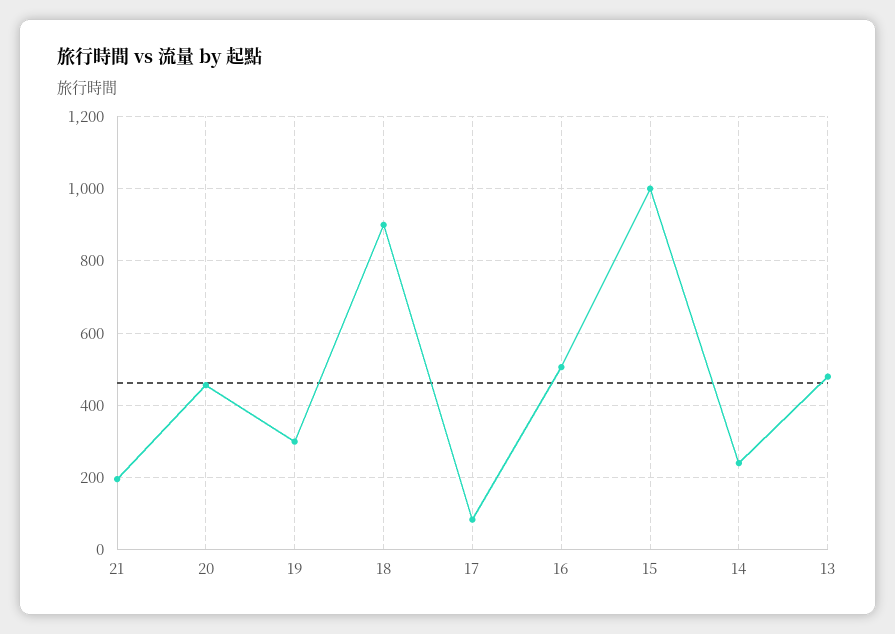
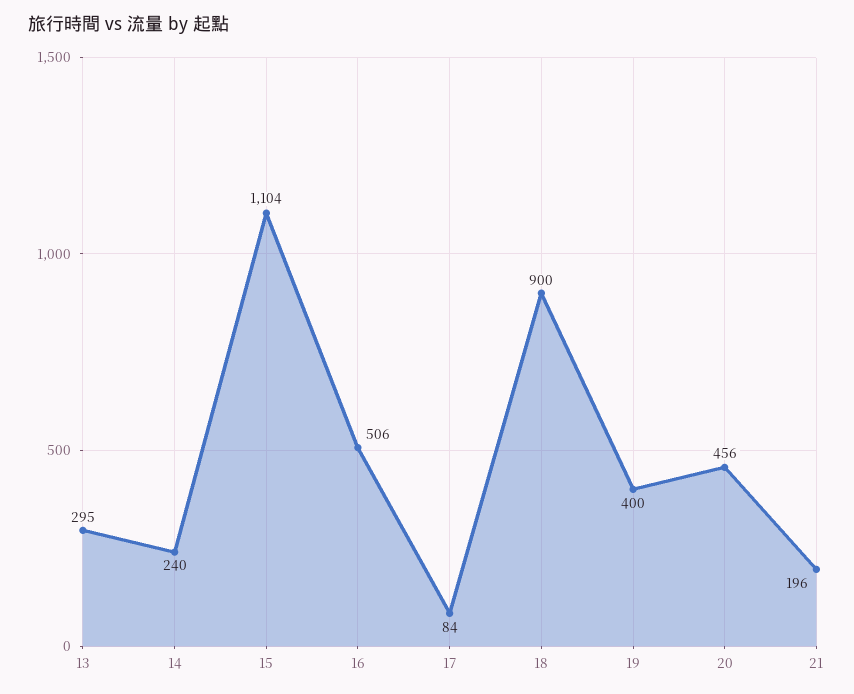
  {
    "21": 196,
    "20": 456,
-   "19": 300,
+   "19": 400,
    "18": 900,
    "17": 84,
    "16": 506,
-   "15": 1000,
+   "15": 1104,
    "14": 240,
-   "13": 480
+   "13": 295
  }

